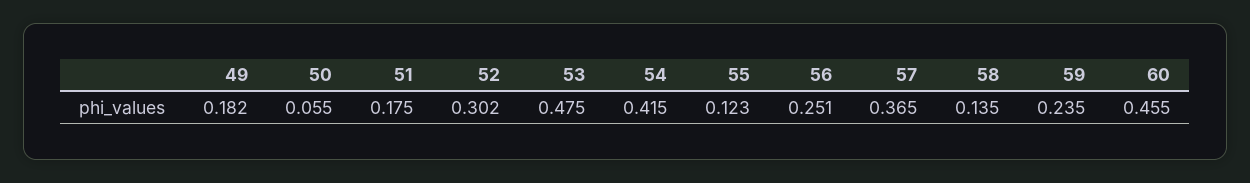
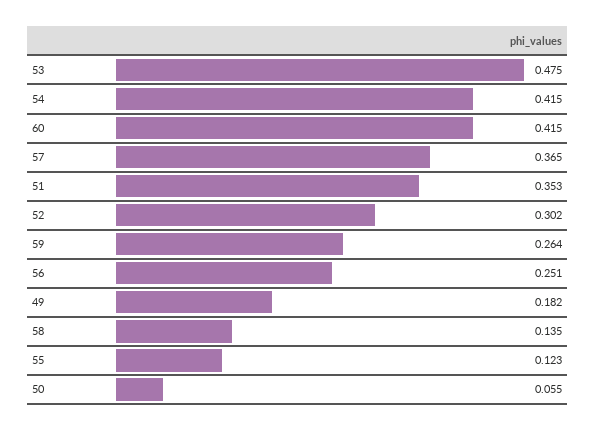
  {
    "49": 0.182,
    "50": 0.055,
-   "51": 0.175,
+   "51": 0.353,
    "52": 0.302,
    "53": 0.475,
    "54": 0.415,
    "55": 0.123,
    "56": 0.251,
    "57": 0.365,
    "58": 0.135,
-   "59": 0.235,
+   "59": 0.264,
-   "60": 0.455
+   "60": 0.415
  }

